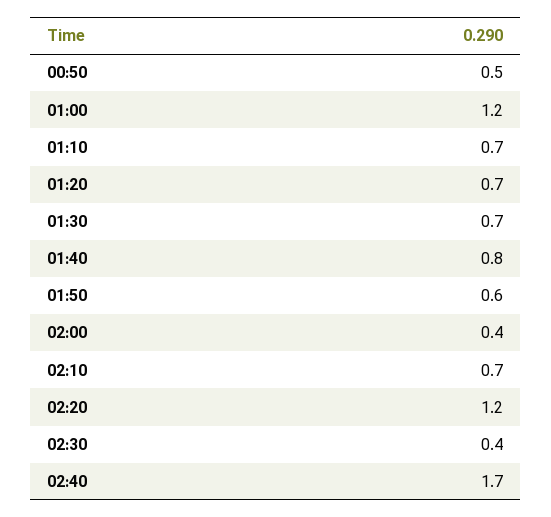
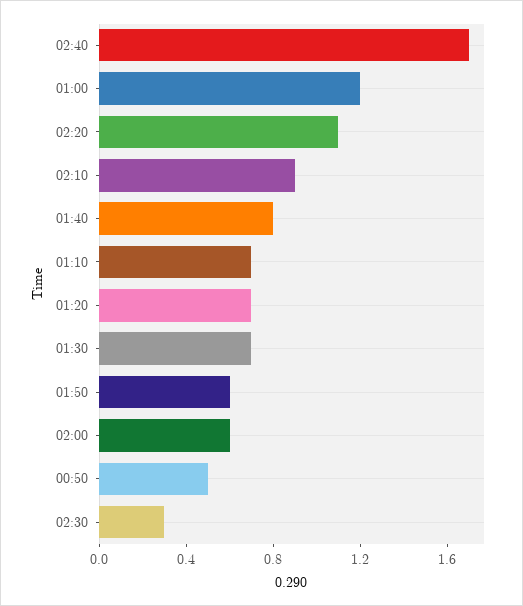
  {
    "00:50": 0.5,
    "01:00": 1.2,
    "01:10": 0.7,
    "01:20": 0.7,
    "01:30": 0.7,
    "01:40": 0.8,
    "01:50": 0.6,
-   "02:00": 0.4,
+   "02:00": 0.6,
-   "02:10": 0.7,
+   "02:10": 0.9,
-   "02:20": 1.2,
+   "02:20": 1.1,
-   "02:30": 0.4,
+   "02:30": 0.3,
    "02:40": 1.7
  }

